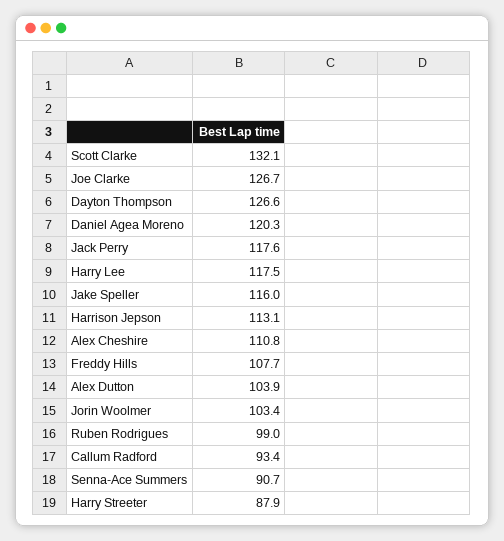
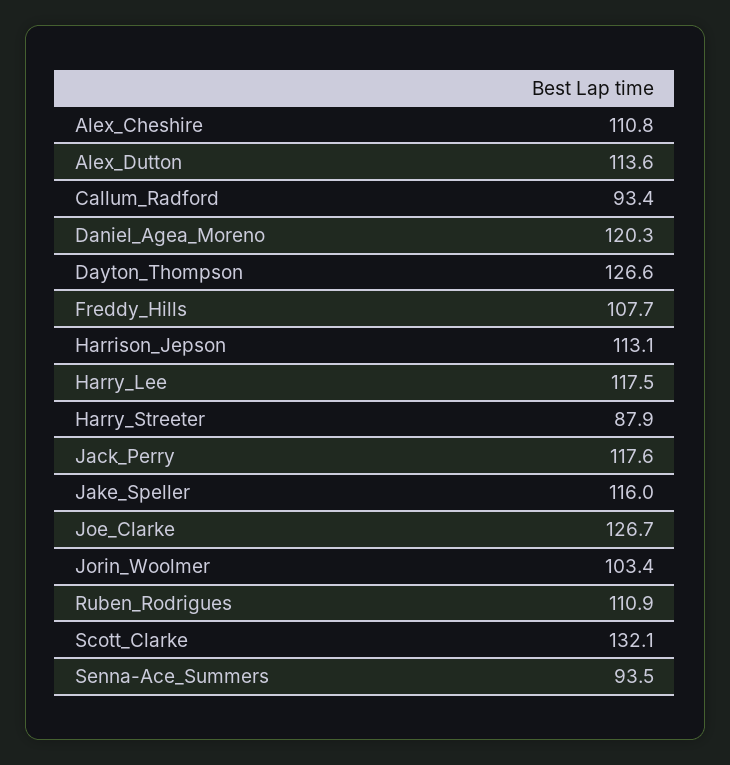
  {
    "Scott Clarke": 132.1,
    "Joe Clarke": 126.7,
    "Dayton Thompson": 126.6,
    "Daniel Agea Moreno": 120.3,
    "Jack Perry": 117.6,
    "Harry Lee": 117.5,
    "Jake Speller": 116,
    "Harrison Jepson": 113.1,
    "Alex Cheshire": 110.8,
    "Freddy Hills": 107.7,
-   "Alex Dutton": 103.9,
+   "Alex Dutton": 113.6,
    "Jorin Woolmer": 103.4,
-   "Ruben Rodrigues": 99,
+   "Ruben Rodrigues": 110.9,
    "Callum Radford": 93.4,
-   "Senna-Ace Summers": 90.7,
+   "Senna-Ace Summers": 93.5,
    "Harry Streeter": 87.9
  }

